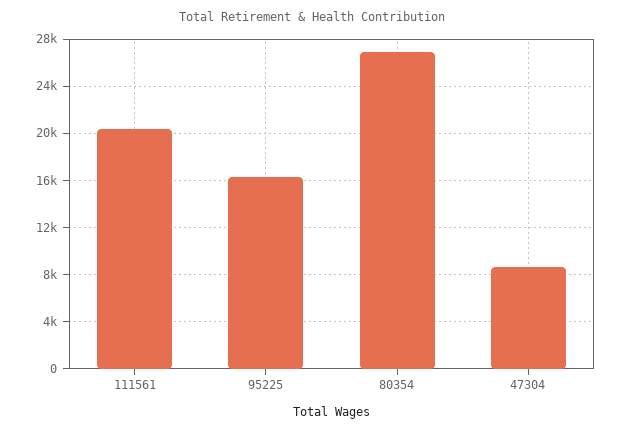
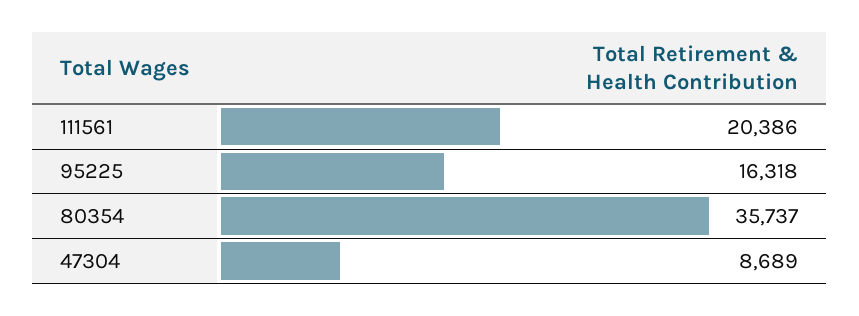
  {
    "111561": 20386,
    "95225": 16318,
-   "80354": 27000,
+   "80354": 35737,
    "47304": 8689
  }

